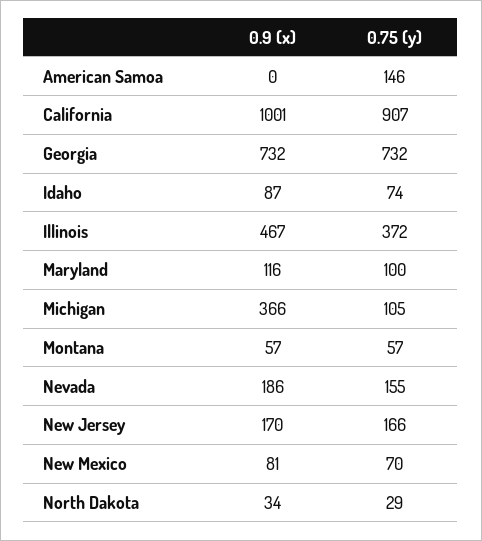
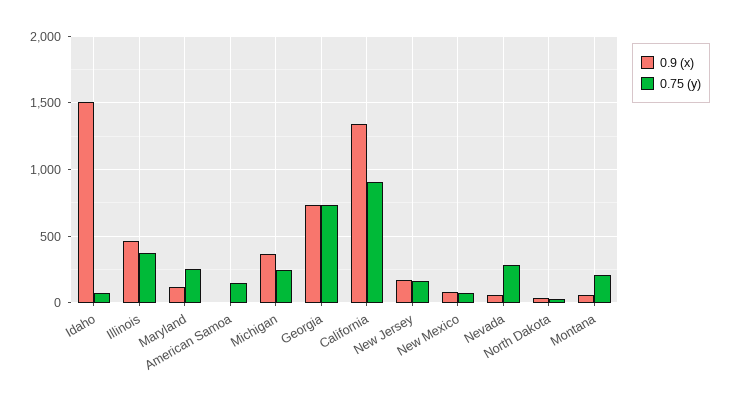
  {
    "0.9 (x)": {
      "American Samoa": 0,
-     "California": 1001,
+     "California": 1350,
      "Georgia": 732,
-     "Idaho": 87,
+     "Idaho": 1500,
      "Illinois": 467,
      "Maryland": 116,
      "Michigan": 366,
      "Montana": 57,
-     "Nevada": 186,
+     "Nevada": 50,
      "New Jersey": 170,
      "New Mexico": 81,
      "North Dakota": 34
    },
    "0.75 (y)": {
      "American Samoa": 146,
      "California": 907,
      "Georgia": 732,
      "Idaho": 74,
      "Illinois": 372,
-     "Maryland": 100,
+     "Maryland": 250,
-     "Michigan": 105,
+     "Michigan": 250,
-     "Montana": 57,
+     "Montana": 200,
-     "Nevada": 155,
+     "Nevada": 300,
      "New Jersey": 166,
      "New Mexico": 70,
      "North Dakota": 29
    }
  }

